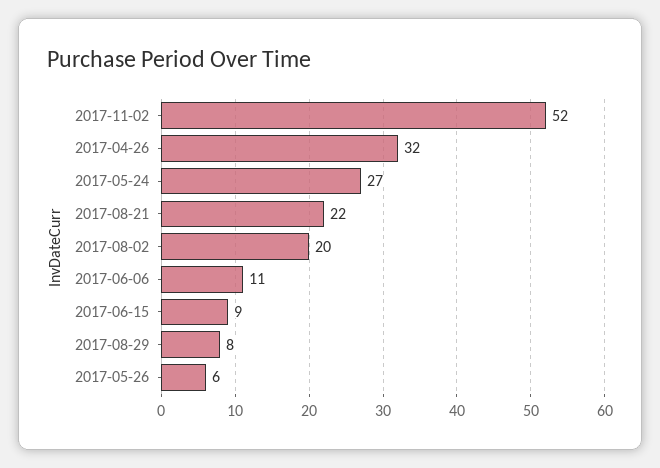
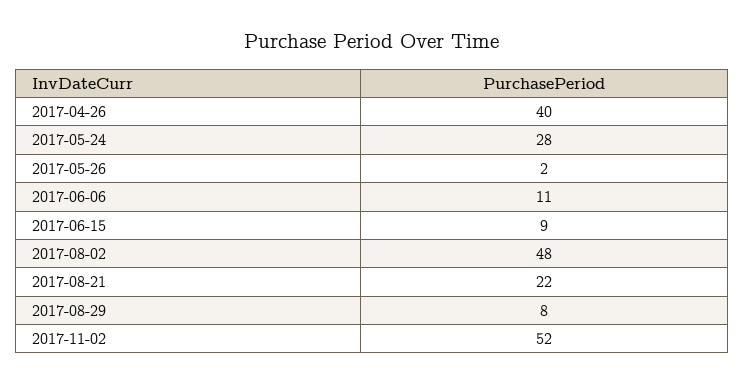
  {
    "2017-11-02": 52,
-   "2017-04-26": 32,
+   "2017-04-26": 40,
-   "2017-05-24": 27,
+   "2017-05-24": 28,
    "2017-08-21": 22,
-   "2017-08-02": 20,
+   "2017-08-02": 48,
    "2017-06-06": 11,
    "2017-06-15": 9,
    "2017-08-29": 8,
-   "2017-05-26": 6
+   "2017-05-26": 2
  }

